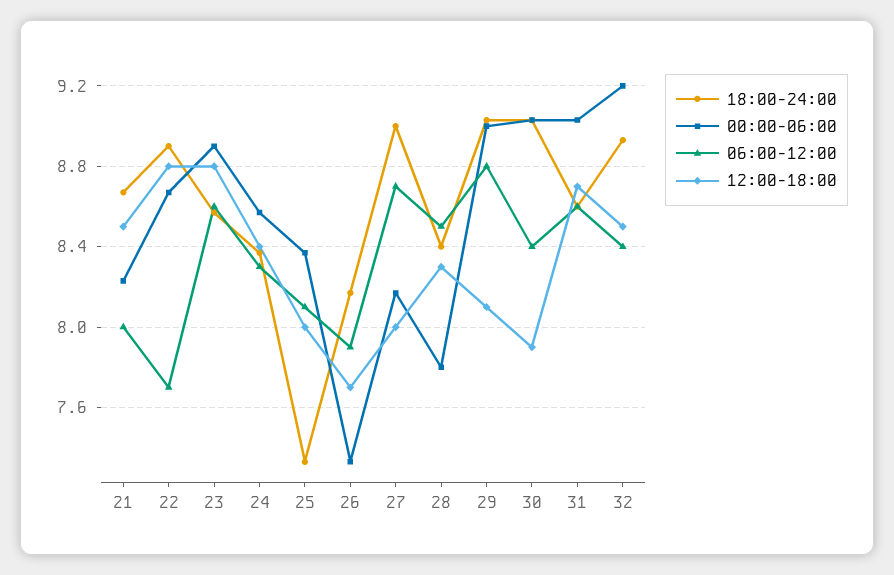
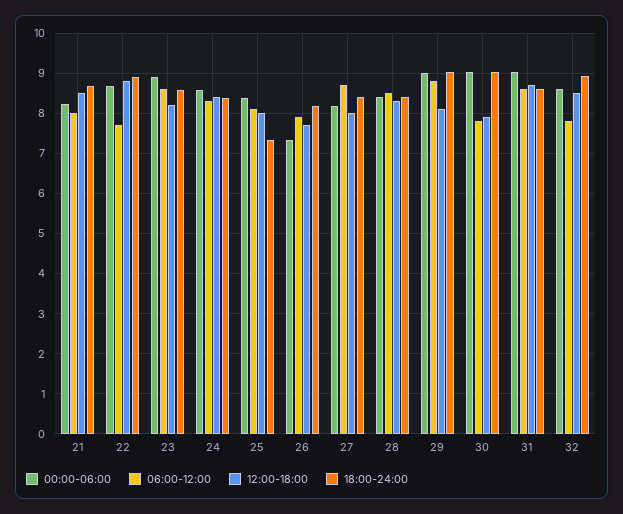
  {
    "18:00-24:00": {
      "21": 8.65,
      "22": 8.9,
      "23": 8.55,
      "24": 8.35,
      "25": 7.35,
      "26": 8.15,
-     "27": 9,
+     "27": 8.4,
      "28": 8.4,
      "29": 9.05,
      "30": 9.05,
      "31": 8.6,
      "32": 8.95
    },
    "00:00-06:00": {
      "21": 8.25,
      "22": 8.65,
      "23": 8.9,
      "24": 8.55,
      "25": 8.35,
      "26": 7.35,
      "27": 8.15,
-     "28": 7.8,
+     "28": 8.4,
      "29": 9,
      "30": 9.05,
      "31": 9.05,
-     "32": 9.2
+     "32": 8.6
    },
    "06:00-12:00": {
      "21": 8,
      "22": 7.7,
      "23": 8.6,
      "24": 8.3,
      "25": 8.1,
      "26": 7.9,
      "27": 8.7,
      "28": 8.5,
      "29": 8.8,
-     "30": 8.4,
+     "30": 7.8,
      "31": 8.6,
-     "32": 8.4
+     "32": 7.8
    },
    "12:00-18:00": {
      "21": 8.5,
      "22": 8.8,
-     "23": 8.8,
+     "23": 8.2,
      "24": 8.4,
      "25": 8,
      "26": 7.7,
      "27": 8,
      "28": 8.3,
      "29": 8.1,
      "30": 7.9,
      "31": 8.7,
      "32": 8.5
    }
  }

